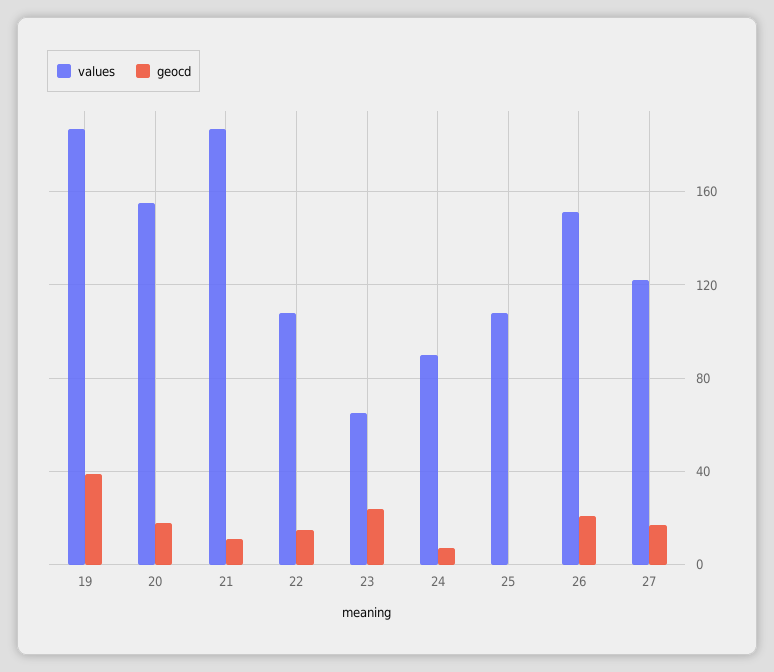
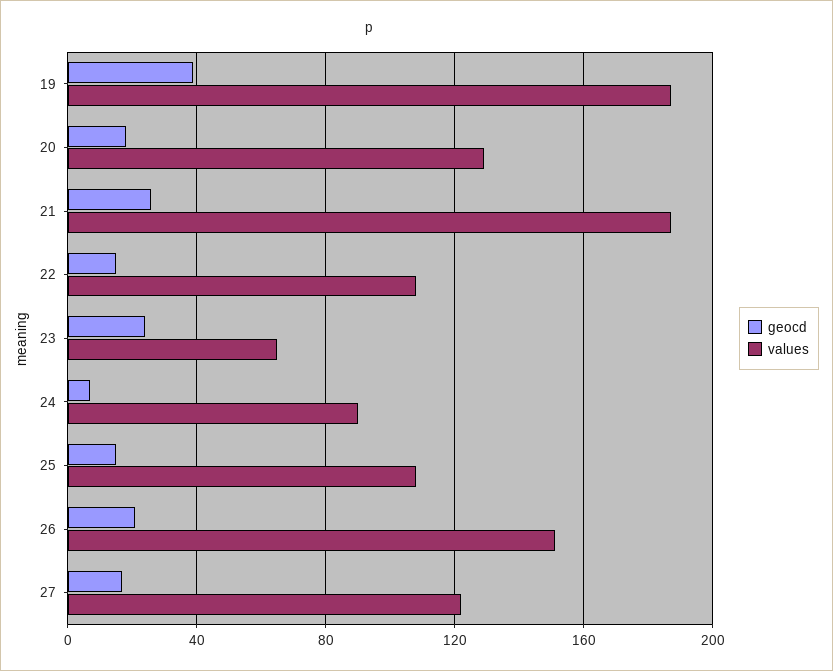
  {
    "values": {
      "19": 185,
-     "20": 155,
+     "20": 130,
      "21": 185,
      "22": 110,
      "23": 65,
      "24": 90,
      "25": 110,
      "26": 150,
      "27": 120
    },
    "geocd": {
      "19": 40,
      "20": 20,
-     "21": 10,
+     "21": 25,
      "22": 15,
      "23": 25,
      "24": 5,
-     "25": 0,
+     "25": 15,
      "26": 20,
      "27": 15
    }
  }

